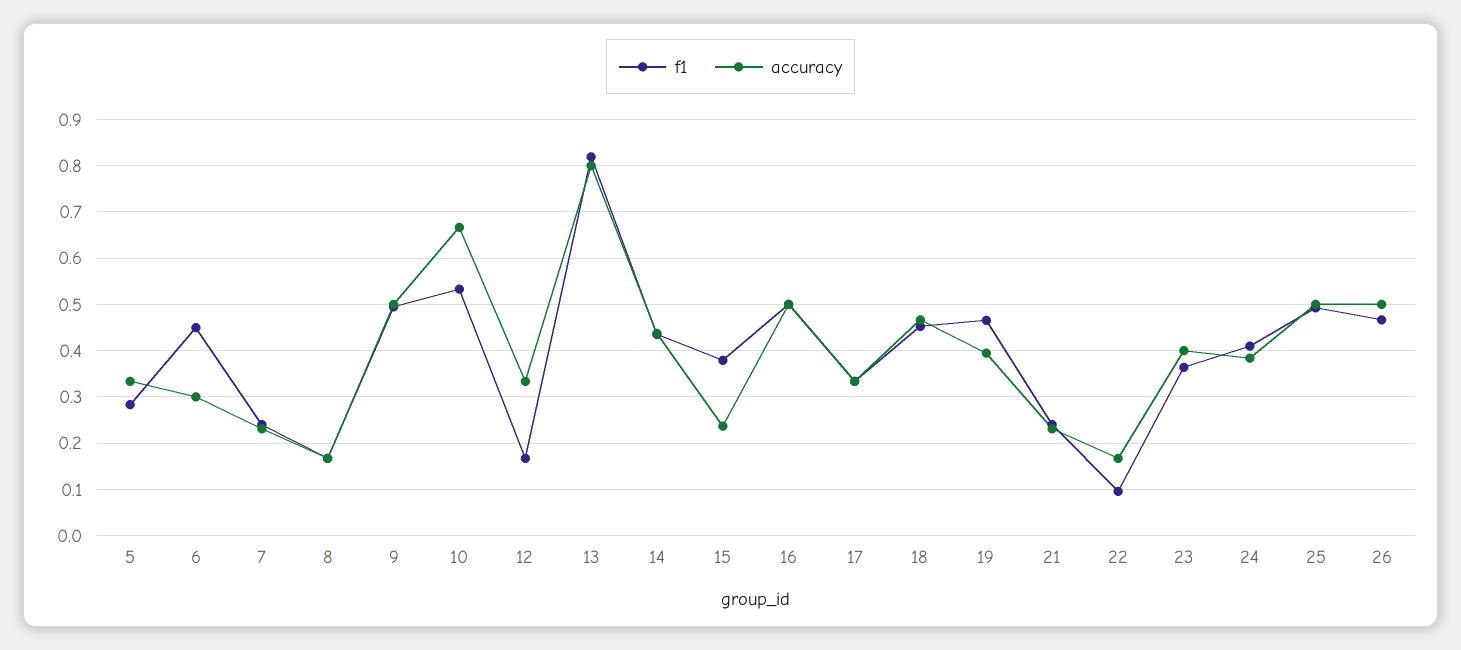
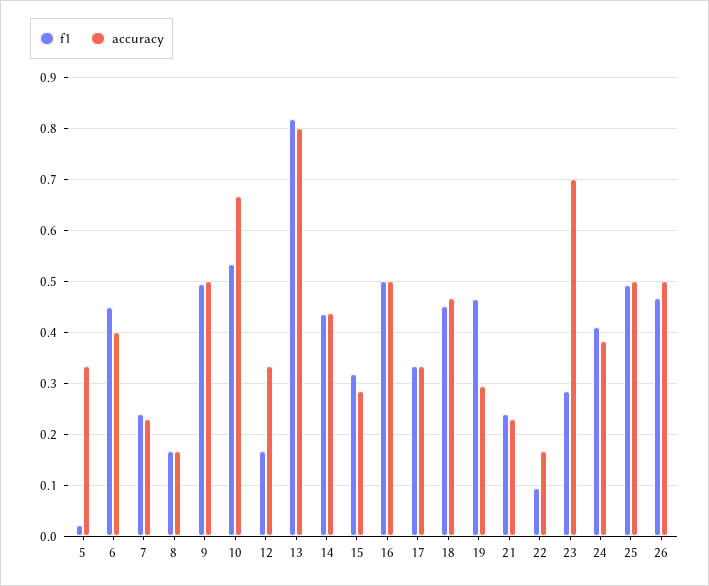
  {
    "f1": {
-     "5": 0.28,
+     "5": 0.02,
      "6": 0.46,
      "7": 0.24,
      "8": 0.16,
      "9": 0.5,
      "10": 0.54,
      "12": 0.16,
      "13": 0.82,
      "14": 0.44,
-     "15": 0.38,
+     "15": 0.32,
      "16": 0.5,
      "17": 0.34,
      "18": 0.46,
      "19": 0.46,
      "21": 0.24,
      "22": 0.1,
-     "23": 0.36,
+     "23": 0.28,
      "24": 0.4,
      "25": 0.5,
      "26": 0.46
    },
    "accuracy": {
      "5": 0.34,
-     "6": 0.3,
+     "6": 0.4,
      "7": 0.24,
      "8": 0.16,
      "9": 0.5,
      "10": 0.66,
      "12": 0.34,
      "13": 0.8,
      "14": 0.44,
-     "15": 0.24,
+     "15": 0.28,
      "16": 0.5,
      "17": 0.34,
      "18": 0.46,
-     "19": 0.4,
+     "19": 0.3,
      "21": 0.24,
      "22": 0.16,
-     "23": 0.4,
+     "23": 0.7,
      "24": 0.38,
      "25": 0.5,
      "26": 0.5
    }
  }

